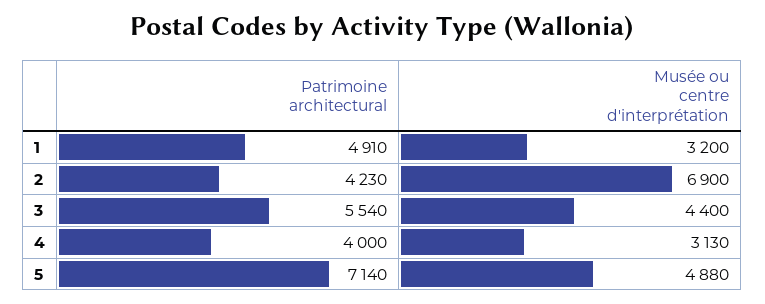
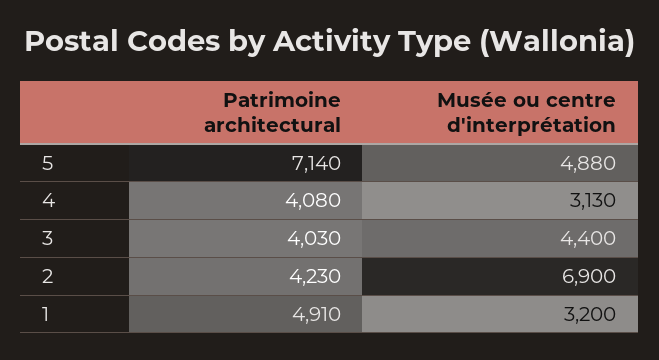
  {
    "Patrimoine architectural": {
      "1": 4910,
      "2": 4230,
-     "3": 5540,
+     "3": 4030,
-     "4": 4000,
+     "4": 4080,
      "5": 7140
    },
    "Musée ou centre d'interprétation": {
      "1": 3200,
      "2": 6900,
      "3": 4400,
      "4": 3130,
      "5": 4880
    }
  }

